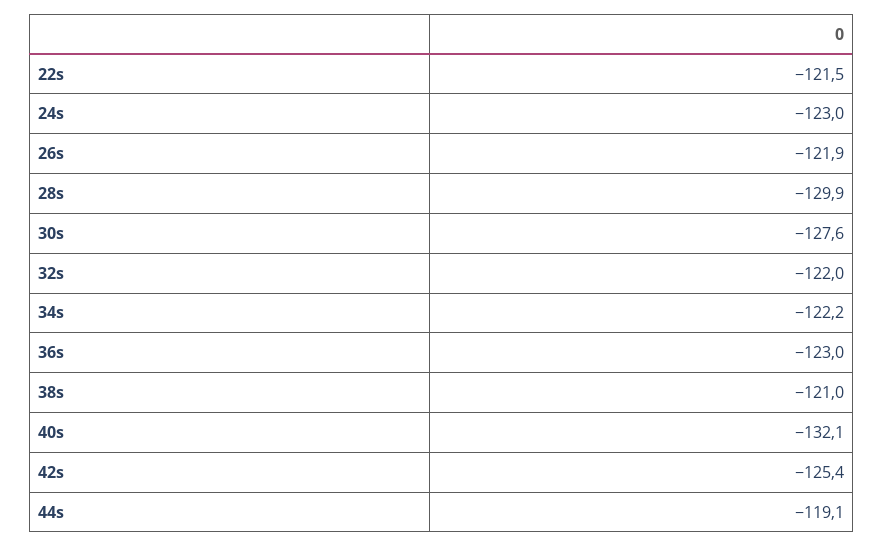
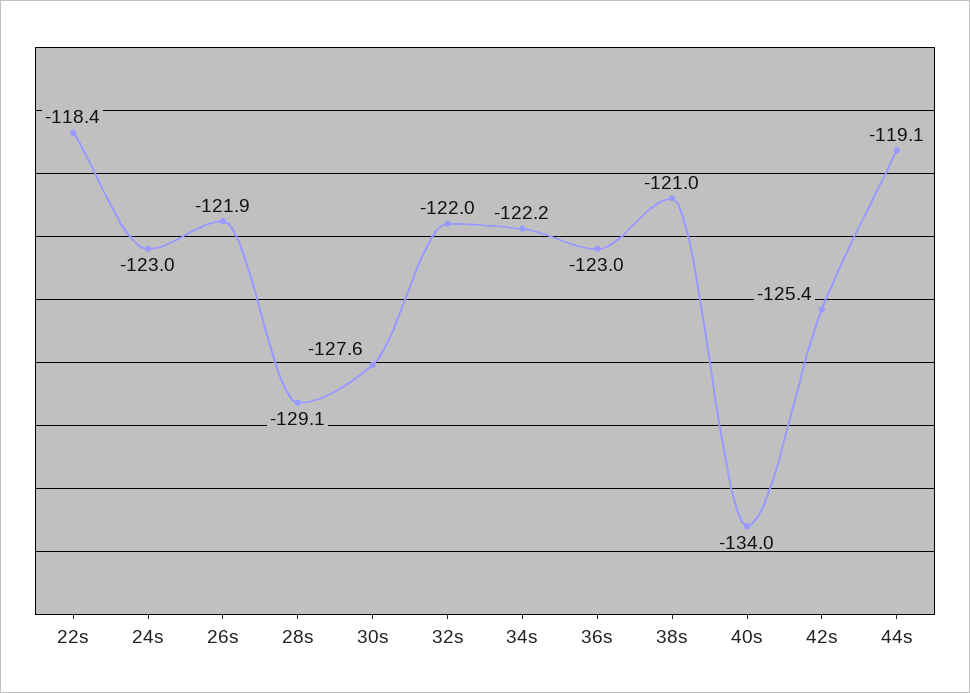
  {
-   "22s": -121.5,
+   "22s": -118.4,
    "24s": -123,
    "26s": -121.9,
-   "28s": -129.9,
+   "28s": -129.1,
    "30s": -127.6,
    "32s": -122,
    "34s": -122.2,
    "36s": -123,
    "38s": -121,
-   "40s": -132.1,
+   "40s": -134,
    "42s": -125.4,
    "44s": -119.1
  }

